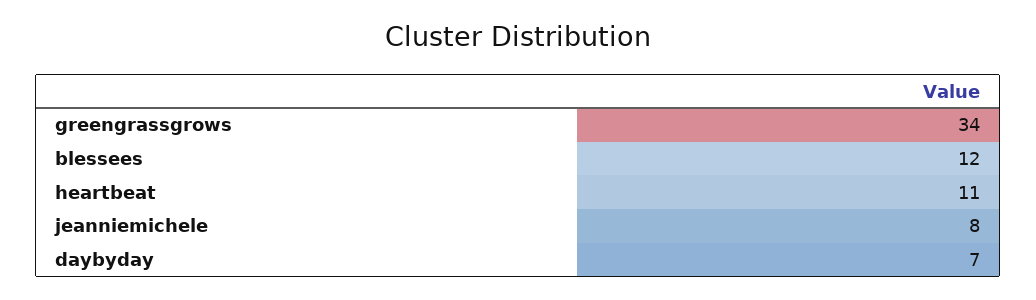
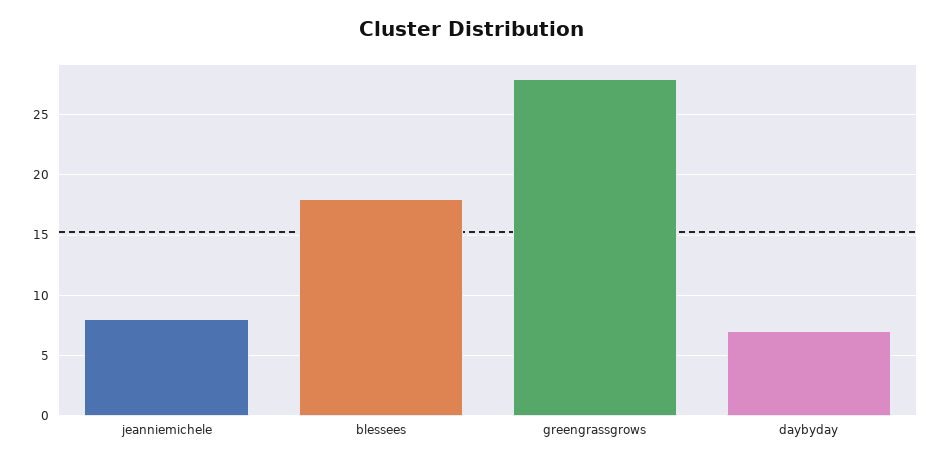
  {
-   "greengrassgrows": 34,
+   "greengrassgrows": 28,
-   "blessees": 12,
+   "blessees": 18,
-   "heartbeat": 11,
    "jeanniemichele": 8,
    "daybyday": 7
  }

